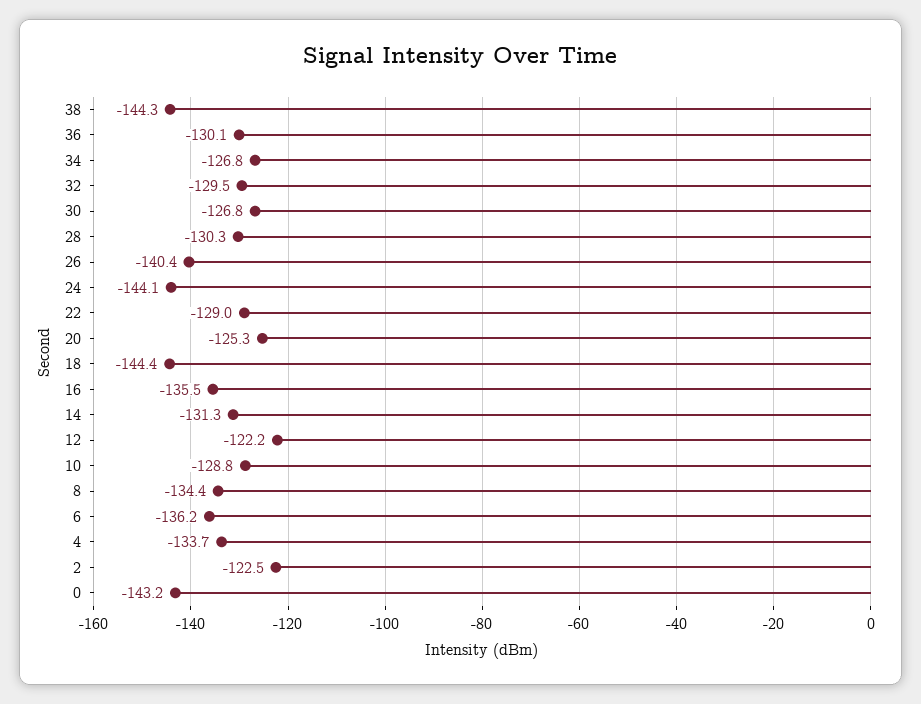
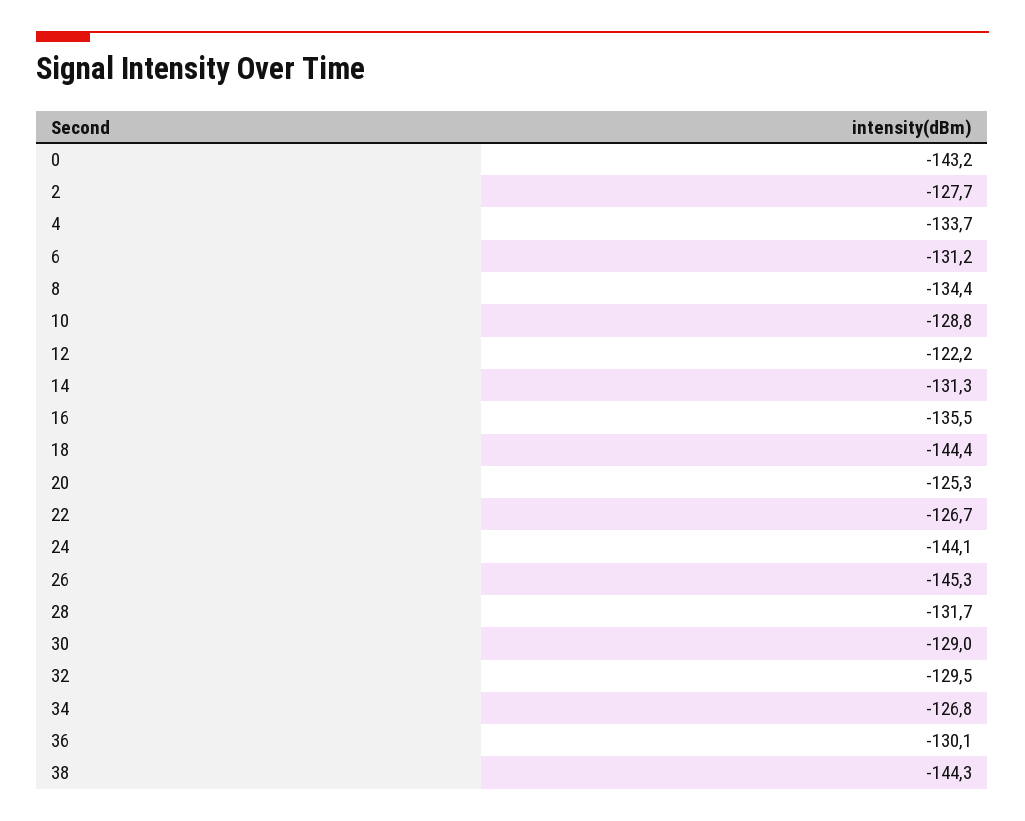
  {
    "38": -144.3,
    "36": -130.1,
    "34": -126.8,
    "32": -129.5,
-   "30": -126.8,
+   "30": -129,
-   "28": -130.3,
+   "28": -131.7,
-   "26": -140.4,
+   "26": -145.3,
    "24": -144.1,
-   "22": -129,
+   "22": -126.7,
    "20": -125.3,
    "18": -144.4,
    "16": -135.5,
    "14": -131.3,
    "12": -122.2,
    "10": -128.8,
    "8": -134.4,
-   "6": -136.2,
+   "6": -131.2,
    "4": -133.7,
-   "2": -122.5,
+   "2": -127.7,
    "0": -143.2
  }

